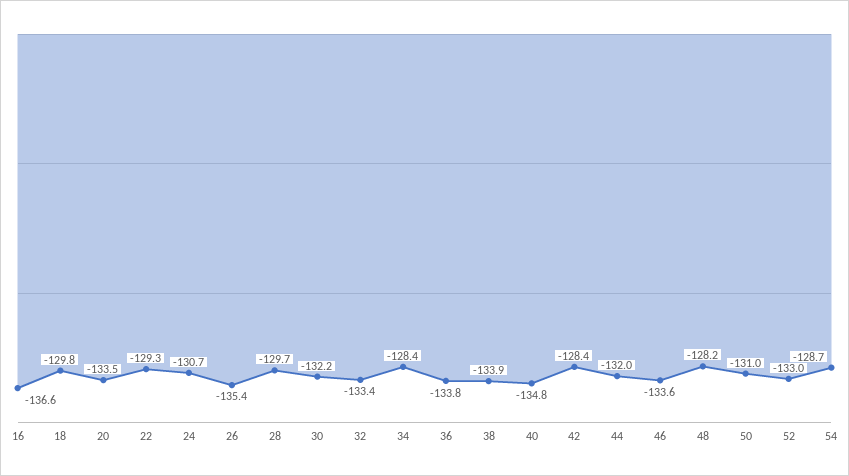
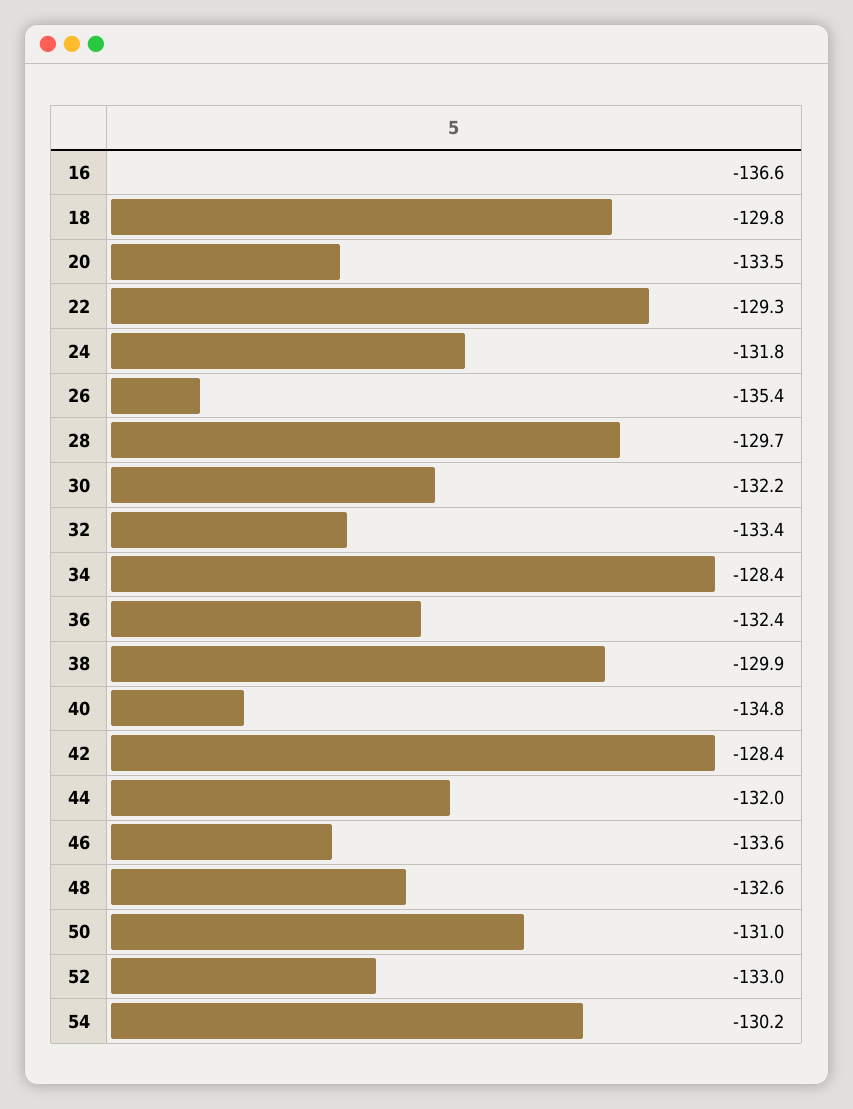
  {
    "16": -136.6,
    "18": -129.8,
    "20": -133.5,
    "22": -129.3,
-   "24": -130.7,
+   "24": -131.8,
    "26": -135.4,
    "28": -129.7,
    "30": -132.2,
    "32": -133.4,
    "34": -128.4,
-   "36": -133.8,
+   "36": -132.4,
-   "38": -133.9,
+   "38": -129.9,
    "40": -134.8,
    "42": -128.4,
    "44": -132,
    "46": -133.6,
-   "48": -128.2,
+   "48": -132.6,
    "50": -131,
    "52": -133,
-   "54": -128.7
+   "54": -130.2
  }

